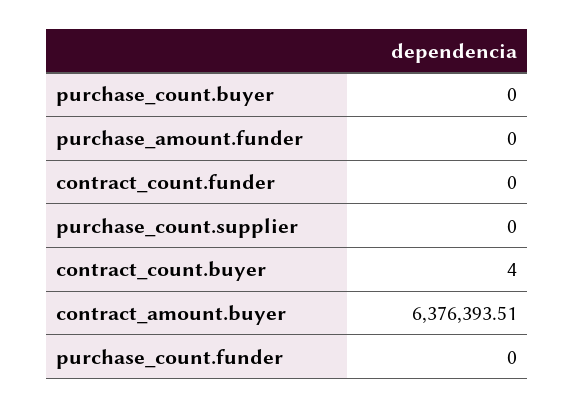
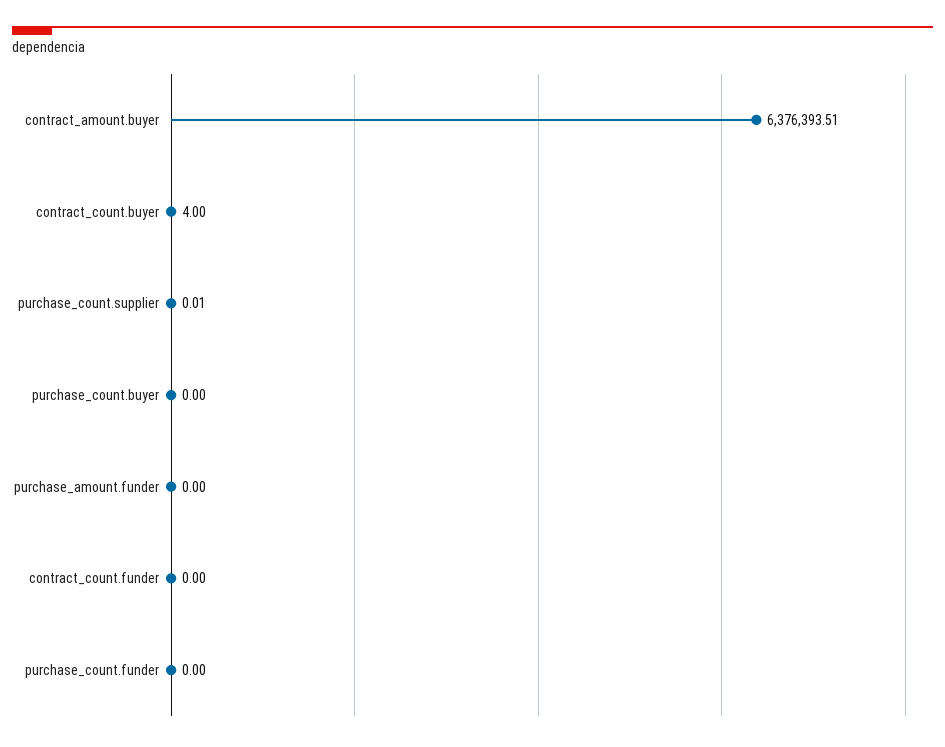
  {
    "purchase_count.buyer": 0,
    "purchase_amount.funder": 0,
    "contract_count.funder": 0,
-   "purchase_count.supplier": 0,
+   "purchase_count.supplier": 0.01,
    "contract_count.buyer": 4,
    "contract_amount.buyer": 6376393.51,
    "purchase_count.funder": 0
  }

